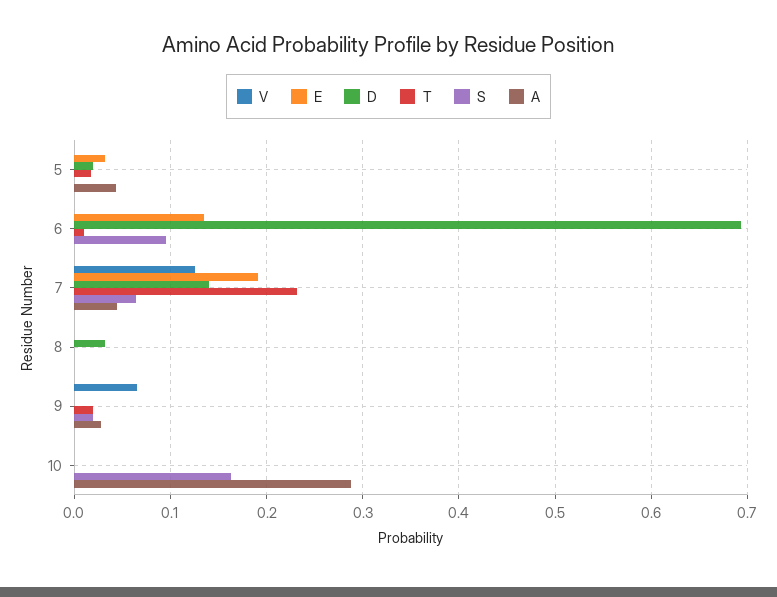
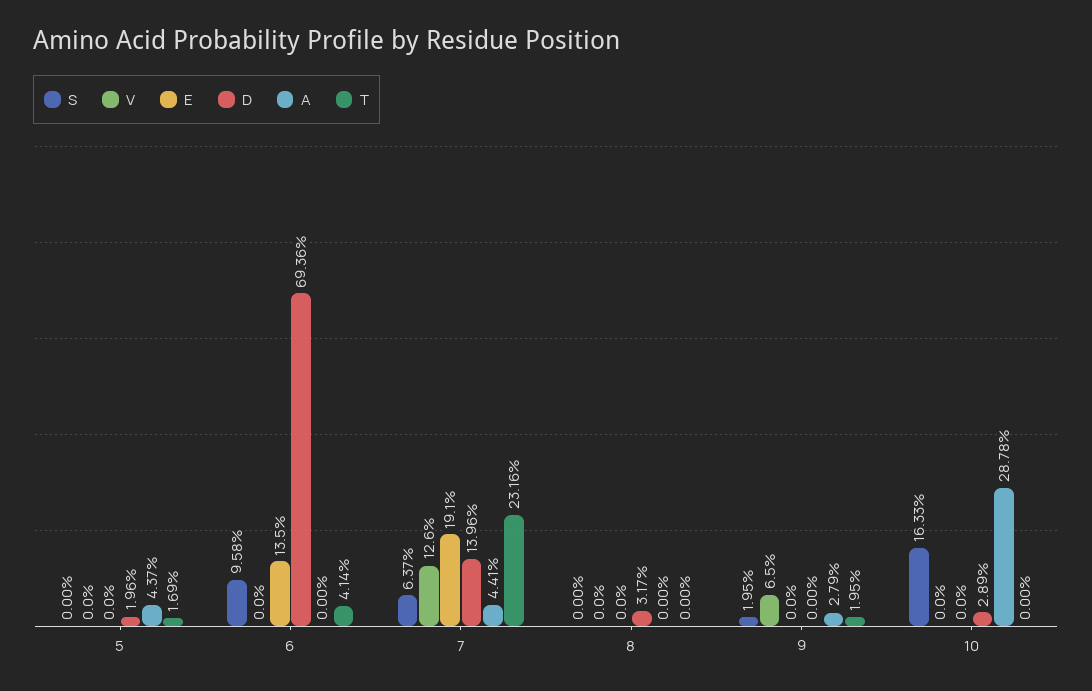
  {
    "V": {
      "5": 0,
      "6": 0,
      "7": 0.126,
      "8": 0,
      "9": 0.065,
      "10": 0
    },
    "E": {
-     "5": 0.03,
+     "5": 0,
      "6": 0.135,
      "7": 0.191,
      "8": 0,
      "9": 0,
      "10": 0
    },
    "D": {
      "5": 0.0196,
      "6": 0.6936,
      "7": 0.1396,
      "8": 0.0317,
      "9": 0,
-     "10": 0
+     "10": 0.0289
    },
    "T": {
      "5": 0.0169,
-     "6": 0.01,
+     "6": 0.0414,
      "7": 0.2316,
      "8": 0,
      "9": 0.0195,
      "10": 0
    },
    "S": {
      "5": 0,
      "6": 0.0958,
      "7": 0.0637,
      "8": 0,
      "9": 0.0195,
      "10": 0.1633
    },
    "A": {
      "5": 0.0437,
      "6": 0,
      "7": 0.0441,
      "8": 0,
      "9": 0.0279,
      "10": 0.2878
    }
  }

